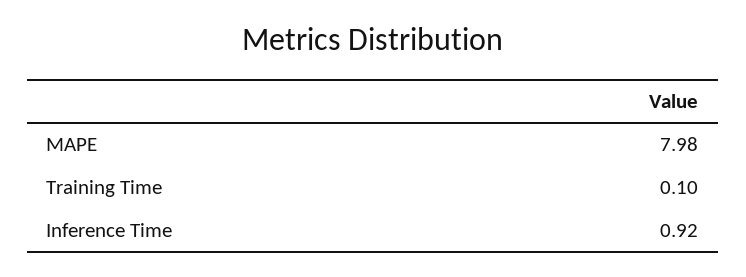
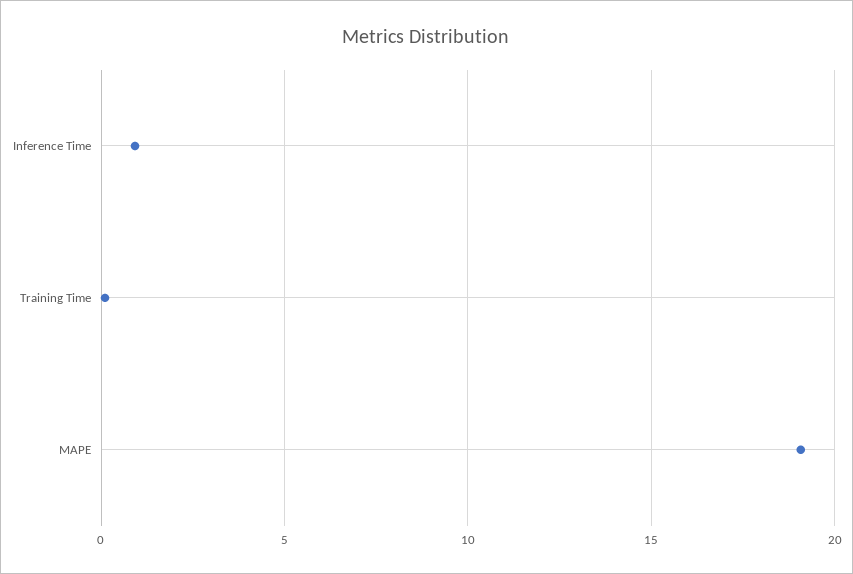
  {
-   "MAPE": 7.98,
+   "MAPE": 19,
    "Training Time": 0.1,
    "Inference Time": 0.92
  }

